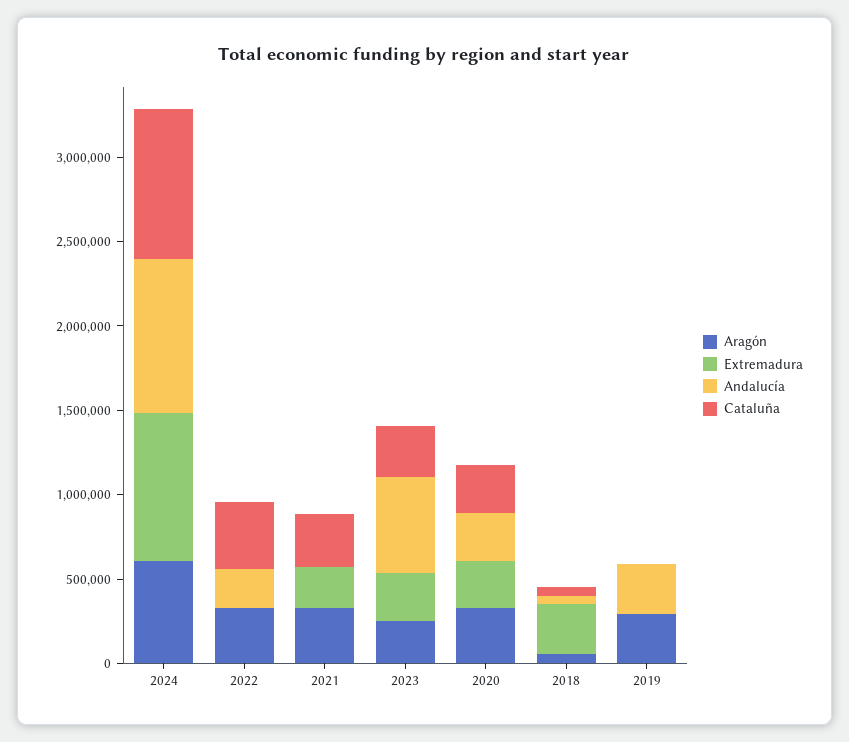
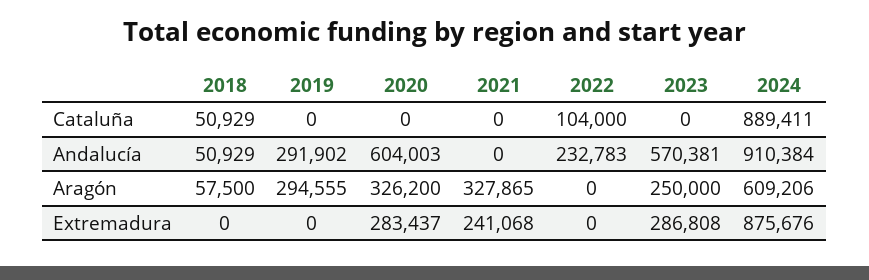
  {
    "Aragón": {
      "2024": 609206,
-     "2022": 300000,
+     "2022": 0,
      "2021": 327865,
      "2023": 250000,
      "2020": 326200,
      "2018": 57500,
      "2019": 294555
    },
    "Extremadura": {
      "2024": 875676,
      "2022": 0,
      "2021": 241068,
      "2023": 286808,
      "2020": 283437,
-     "2018": 300000,
+     "2018": 0,
      "2019": 0
    },
    "Andalucía": {
      "2024": 910384,
      "2022": 232783,
      "2021": 0,
      "2023": 570381,
-     "2020": 300000,
+     "2020": 604003,
      "2018": 50929,
      "2019": 291902
    },
    "Cataluña": {
      "2024": 889411,
-     "2022": 400000,
+     "2022": 104000,
-     "2021": 300000,
+     "2021": 0,
-     "2023": 300000,
+     "2023": 0,
-     "2020": 300000,
+     "2020": 0,
      "2018": 50929,
      "2019": 0
    }
  }

